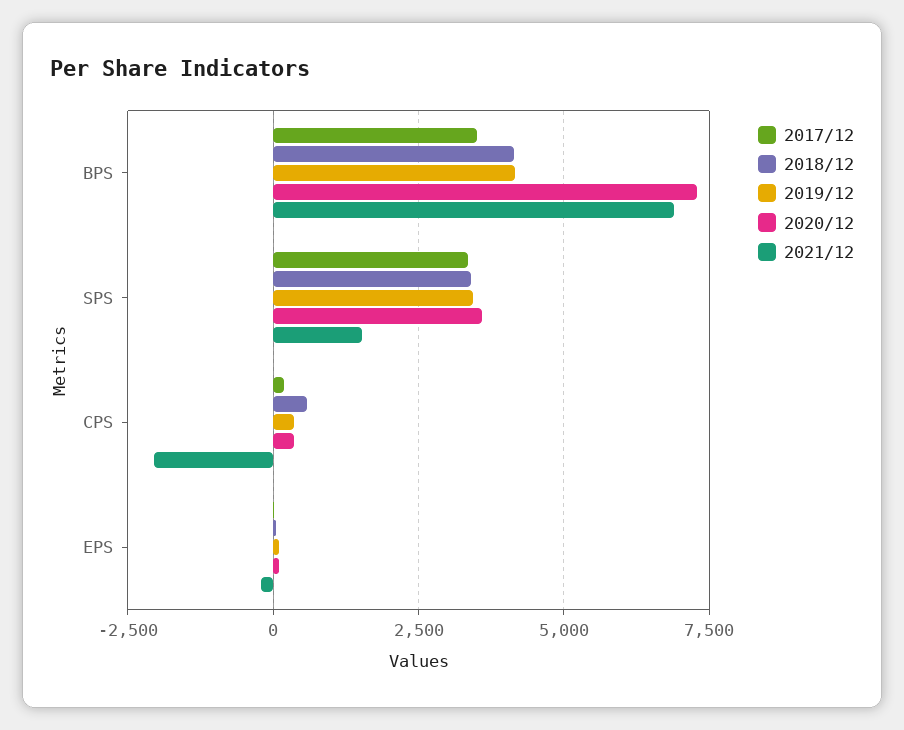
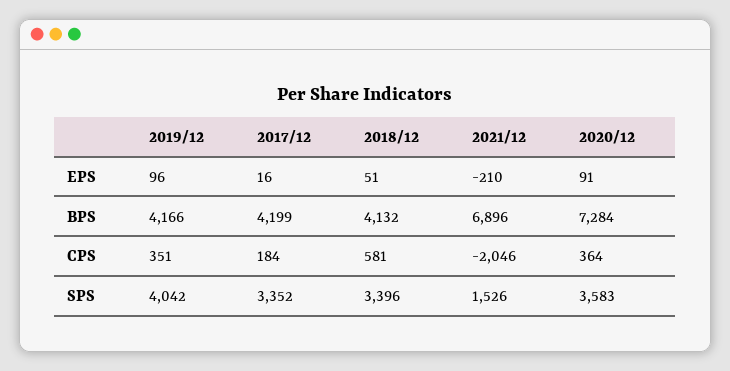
  {
    "2017/12": {
-     "BPS": 3500,
+     "BPS": 4199,
      "SPS": 3352,
      "CPS": 184,
      "EPS": 16
    },
    "2018/12": {
      "BPS": 4132,
      "SPS": 3396,
      "CPS": 581,
      "EPS": 51
    },
    "2019/12": {
      "BPS": 4166,
-     "SPS": 3500,
+     "SPS": 4042,
      "CPS": 351,
      "EPS": 96
    },
    "2020/12": {
      "BPS": 7284,
      "SPS": 3583,
      "CPS": 364,
      "EPS": 91
    },
    "2021/12": {
      "BPS": 6896,
      "SPS": 1526,
      "CPS": -2046,
      "EPS": -210
    }
  }

